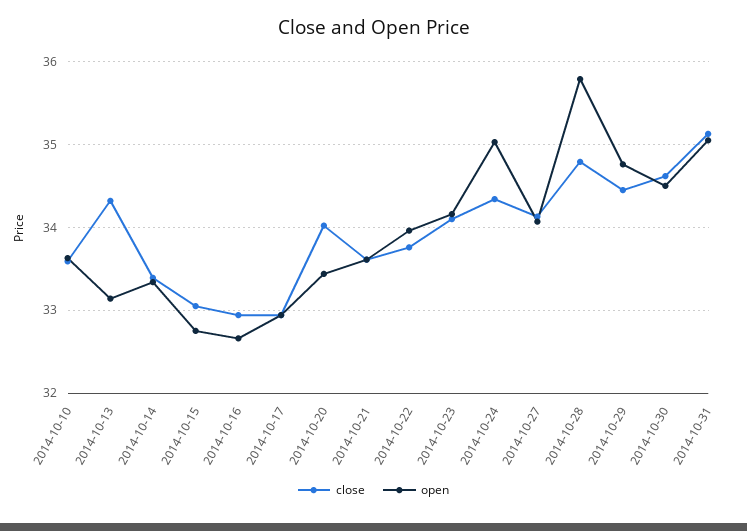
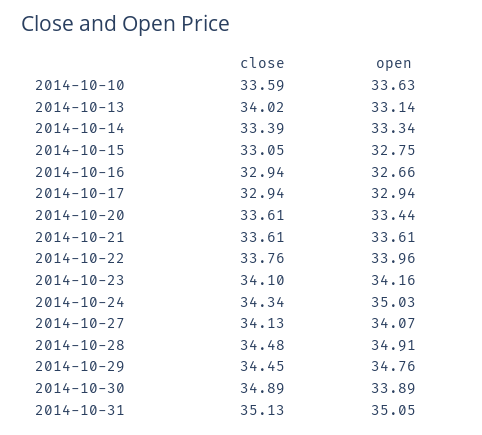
  {
    "close": {
      "2014-10-10": 33.59,
-     "2014-10-13": 34.3,
+     "2014-10-13": 34.02,
      "2014-10-14": 33.39,
      "2014-10-15": 33.05,
      "2014-10-16": 32.94,
      "2014-10-17": 32.94,
-     "2014-10-20": 34,
+     "2014-10-20": 33.61,
      "2014-10-21": 33.61,
      "2014-10-22": 33.76,
      "2014-10-23": 34.1,
      "2014-10-24": 34.34,
      "2014-10-27": 34.13,
-     "2014-10-28": 34.8,
+     "2014-10-28": 34.48,
      "2014-10-29": 34.45,
-     "2014-10-30": 34.6,
+     "2014-10-30": 34.89,
      "2014-10-31": 35.13
    },
    "open": {
      "2014-10-10": 33.63,
      "2014-10-13": 33.14,
      "2014-10-14": 33.34,
      "2014-10-15": 32.75,
      "2014-10-16": 32.66,
      "2014-10-17": 32.94,
      "2014-10-20": 33.44,
      "2014-10-21": 33.61,
      "2014-10-22": 33.96,
      "2014-10-23": 34.16,
      "2014-10-24": 35.03,
      "2014-10-27": 34.07,
-     "2014-10-28": 35.8,
+     "2014-10-28": 34.91,
      "2014-10-29": 34.76,
-     "2014-10-30": 34.5,
+     "2014-10-30": 33.89,
      "2014-10-31": 35.05
    }
  }

